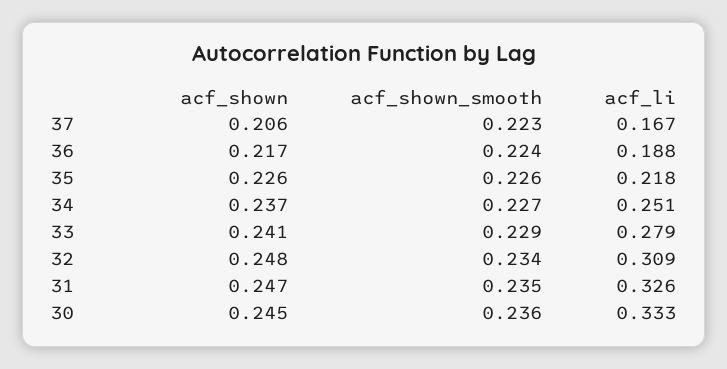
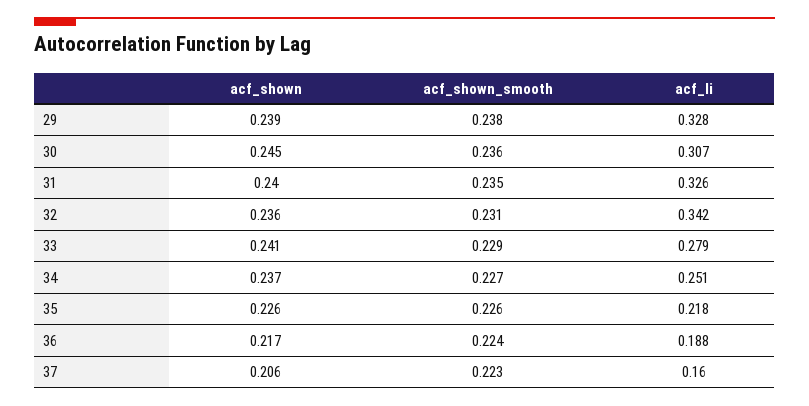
  {
    "acf_shown": {
      "37": 0.206,
      "36": 0.217,
      "35": 0.226,
      "34": 0.237,
      "33": 0.241,
-     "32": 0.248,
+     "32": 0.236,
-     "31": 0.247,
+     "31": 0.24,
-     "30": 0.245
+     "30": 0.245,
+     "29": 0.239
    },
    "acf_shown_smooth": {
      "37": 0.223,
      "36": 0.224,
      "35": 0.226,
      "34": 0.227,
      "33": 0.229,
-     "32": 0.234,
+     "32": 0.231,
      "31": 0.235,
-     "30": 0.236
+     "30": 0.236,
+     "29": 0.238
    },
    "acf_li": {
-     "37": 0.167,
+     "37": 0.16,
      "36": 0.188,
      "35": 0.218,
      "34": 0.251,
      "33": 0.279,
-     "32": 0.309,
+     "32": 0.342,
      "31": 0.326,
-     "30": 0.333
+     "30": 0.307,
+     "29": 0.328
    }
  }

